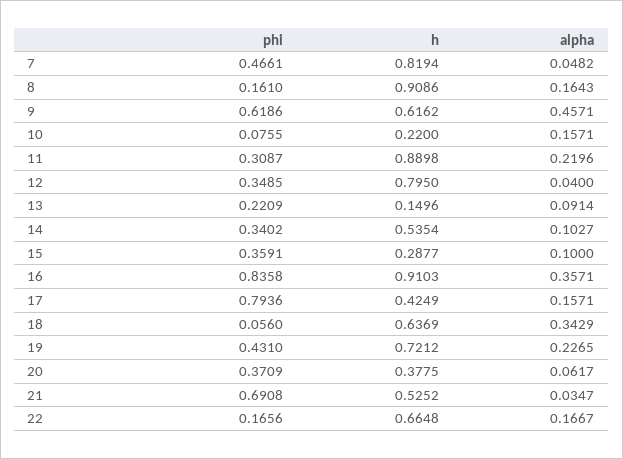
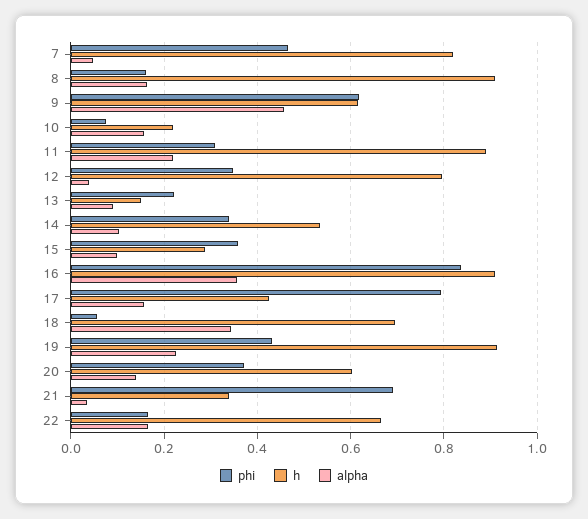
  {
    "phi": {
      "7": 0.4661,
      "8": 0.161,
      "9": 0.6186,
      "10": 0.0755,
      "11": 0.3087,
      "12": 0.3485,
      "13": 0.2209,
      "14": 0.3402,
      "15": 0.3591,
      "16": 0.8358,
      "17": 0.7936,
      "18": 0.056,
      "19": 0.431,
      "20": 0.3709,
      "21": 0.6908,
      "22": 0.1656
    },
    "h": {
      "7": 0.8194,
      "8": 0.9086,
      "9": 0.6162,
      "10": 0.22,
      "11": 0.8898,
      "12": 0.795,
      "13": 0.1496,
      "14": 0.5354,
      "15": 0.2877,
      "16": 0.9103,
      "17": 0.4249,
-     "18": 0.6369,
+     "18": 0.7,
-     "19": 0.7212,
+     "19": 0.92,
-     "20": 0.3775,
+     "20": 0.6,
-     "21": 0.5252,
+     "21": 0.34,
      "22": 0.6648
    },
    "alpha": {
      "7": 0.0482,
      "8": 0.1643,
      "9": 0.4571,
      "10": 0.1571,
      "11": 0.2196,
      "12": 0.04,
      "13": 0.0914,
      "14": 0.1027,
      "15": 0.1,
      "16": 0.3571,
      "17": 0.1571,
      "18": 0.3429,
      "19": 0.2265,
-     "20": 0.0617,
+     "20": 0.14,
      "21": 0.0347,
      "22": 0.1667
    }
  }

